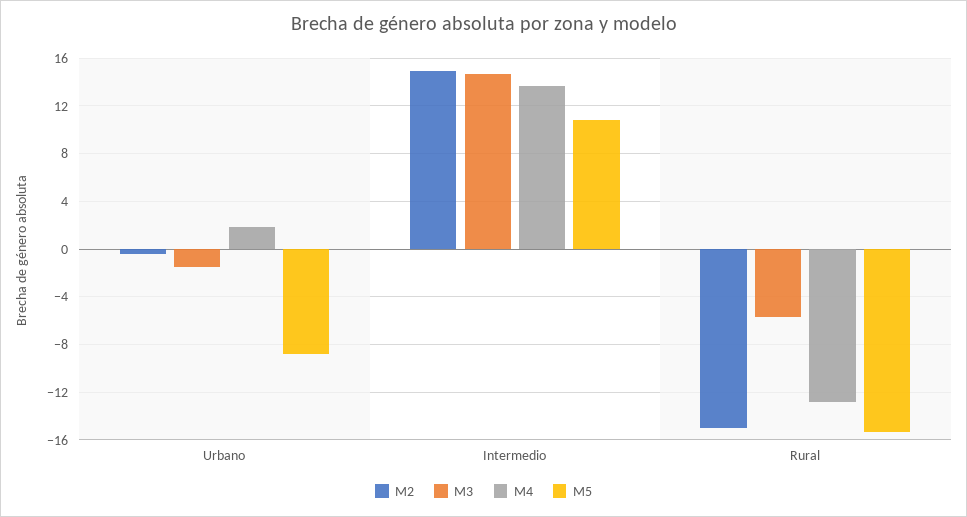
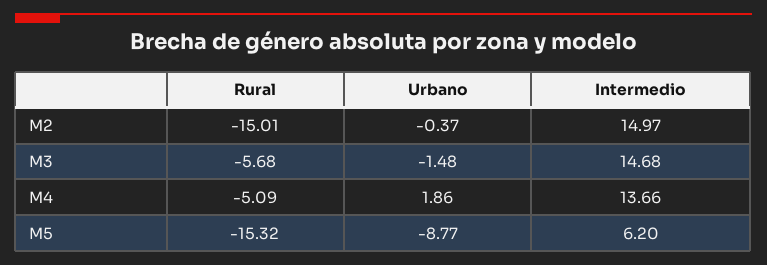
  {
    "M2": {
      "Urbano": -0.37,
      "Intermedio": 14.97,
      "Rural": -15.01
    },
    "M3": {
      "Urbano": -1.48,
      "Intermedio": 14.68,
      "Rural": -5.68
    },
    "M4": {
      "Urbano": 1.86,
      "Intermedio": 13.66,
-     "Rural": -13
+     "Rural": -5.09
    },
    "M5": {
      "Urbano": -8.77,
-     "Intermedio": 11,
+     "Intermedio": 6.2,
      "Rural": -15.32
    }
  }

